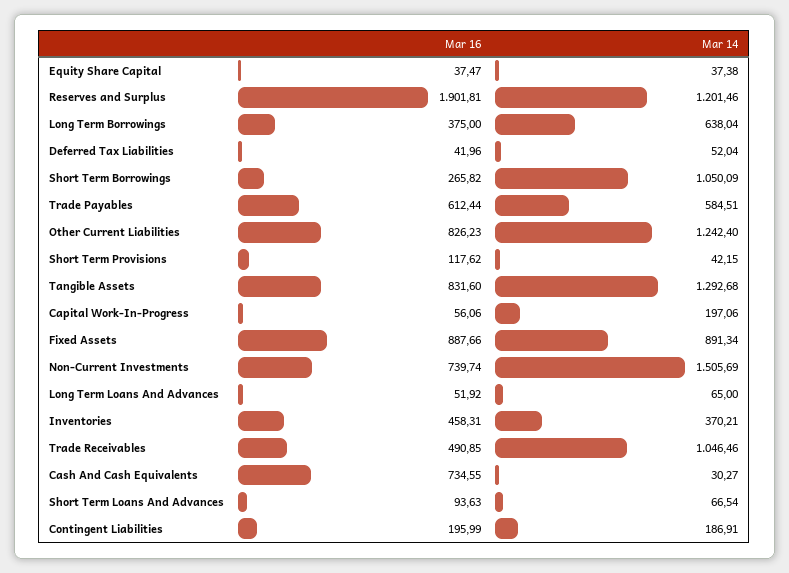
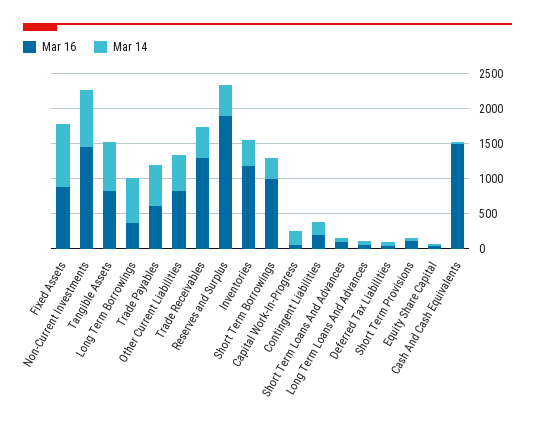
  {
    "Mar 16": {
      "Equity Share Capital": 37.47,
      "Reserves and Surplus": 1901.81,
      "Long Term Borrowings": 375,
      "Deferred Tax Liabilities": 41.96,
-     "Short Term Borrowings": 265.82,
+     "Short Term Borrowings": 1000,
      "Trade Payables": 612.44,
      "Other Current Liabilities": 826.23,
      "Short Term Provisions": 117.62,
      "Tangible Assets": 831.6,
      "Capital Work-In-Progress": 56.06,
      "Fixed Assets": 887.66,
-     "Non-Current Investments": 739.74,
+     "Non-Current Investments": 1500,
      "Long Term Loans And Advances": 51.92,
-     "Inventories": 458.31,
+     "Inventories": 1250,
-     "Trade Receivables": 490.85,
+     "Trade Receivables": 1250,
-     "Cash And Cash Equivalents": 734.55,
+     "Cash And Cash Equivalents": 1500,
      "Short Term Loans And Advances": 93.63,
      "Contingent Liabilities": 195.99
    },
    "Mar 14": {
      "Equity Share Capital": 37.38,
-     "Reserves and Surplus": 1201.46,
+     "Reserves and Surplus": 500,
      "Long Term Borrowings": 638.04,
      "Deferred Tax Liabilities": 52.04,
-     "Short Term Borrowings": 1050.09,
+     "Short Term Borrowings": 250,
      "Trade Payables": 584.51,
-     "Other Current Liabilities": 1242.4,
+     "Other Current Liabilities": 500,
      "Short Term Provisions": 42.15,
-     "Tangible Assets": 1292.68,
+     "Tangible Assets": 750,
      "Capital Work-In-Progress": 197.06,
      "Fixed Assets": 891.34,
-     "Non-Current Investments": 1505.69,
+     "Non-Current Investments": 750,
      "Long Term Loans And Advances": 65,
      "Inventories": 370.21,
-     "Trade Receivables": 1046.46,
+     "Trade Receivables": 500,
      "Cash And Cash Equivalents": 30.27,
      "Short Term Loans And Advances": 66.54,
      "Contingent Liabilities": 186.91
    }
  }

